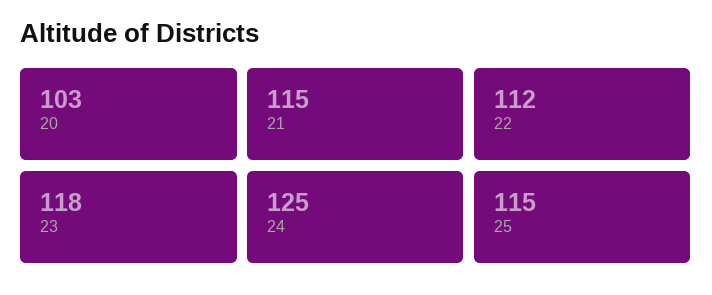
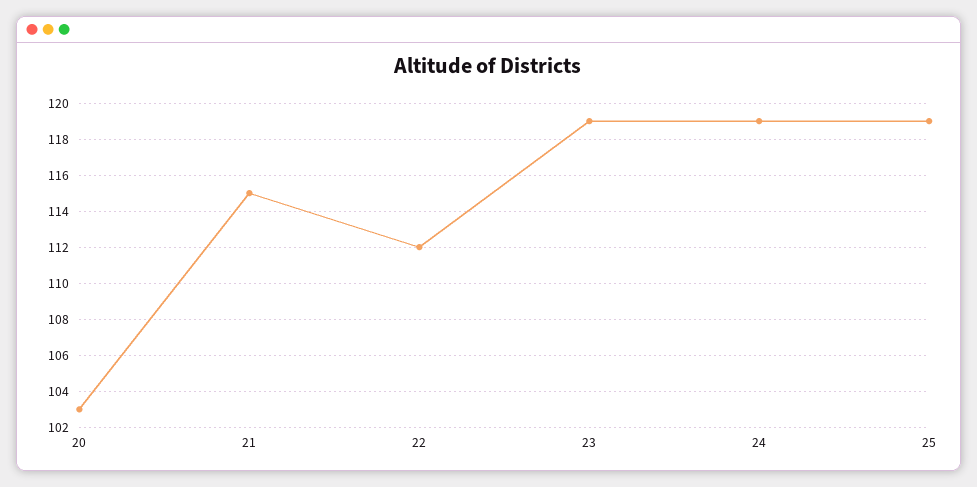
  {
    "20": 103,
    "21": 115,
    "22": 112,
-   "23": 118,
+   "23": 119,
-   "24": 125,
+   "24": 119,
-   "25": 115
+   "25": 119
  }

